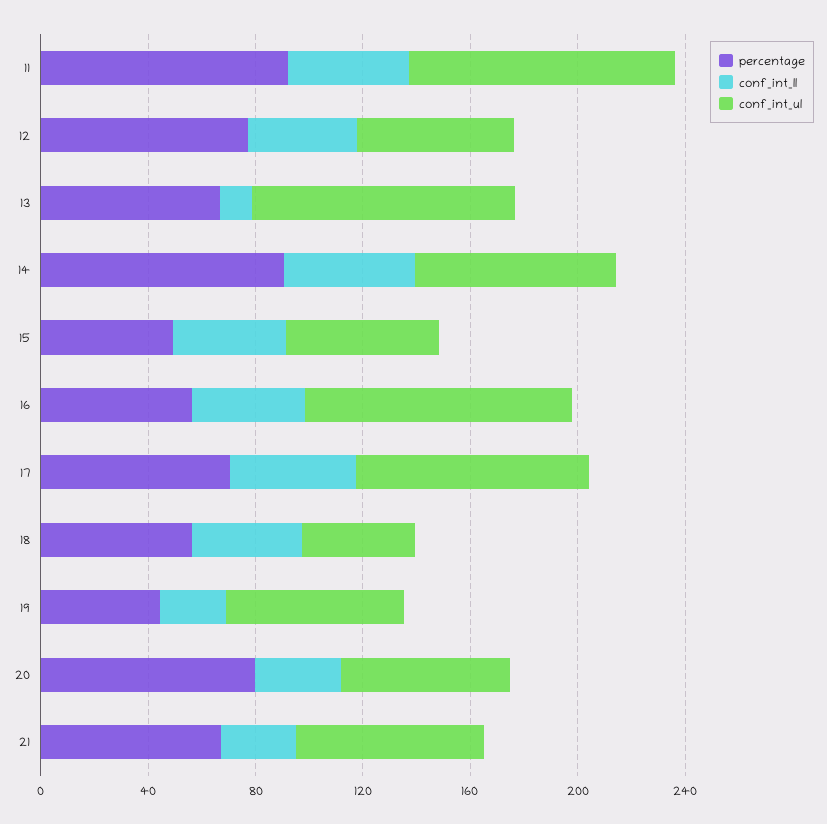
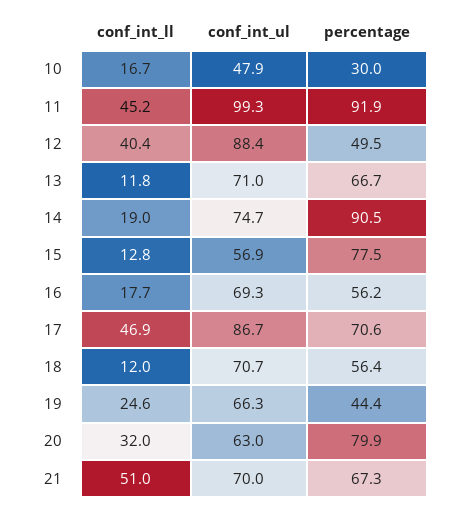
  {
    "percentage": {
      "11": 91.9,
-     "12": 80,
+     "12": 49.5,
      "13": 66.7,
      "14": 90.5,
-     "15": 50,
+     "15": 77.5,
      "16": 56.2,
      "17": 70.6,
      "18": 56.4,
      "19": 44.4,
      "20": 79.9,
-     "21": 67.3
+     "21": 67.3,
+     "10": 30
    },
    "conf_int_ll": {
      "11": 45.2,
      "12": 40.4,
      "13": 11.8,
-     "14": 50,
+     "14": 19,
-     "15": 40,
+     "15": 12.8,
-     "16": 40,
+     "16": 17.7,
      "17": 46.9,
-     "18": 40,
+     "18": 12,
      "19": 24.6,
      "20": 32,
-     "21": 30
+     "21": 51,
+     "10": 16.7
    },
    "conf_int_ul": {
      "11": 99.3,
-     "12": 60,
+     "12": 88.4,
-     "13": 100,
+     "13": 71,
      "14": 74.7,
      "15": 56.9,
-     "16": 100,
+     "16": 69.3,
      "17": 86.7,
-     "18": 40,
+     "18": 70.7,
      "19": 66.3,
      "20": 63,
-     "21": 70
+     "21": 70,
+     "10": 47.9
    }
  }

